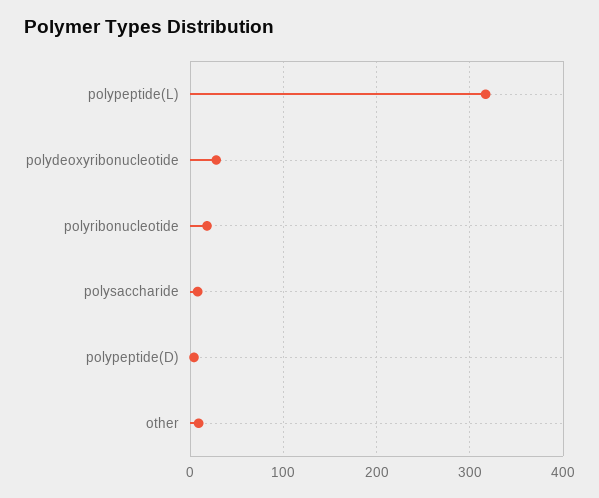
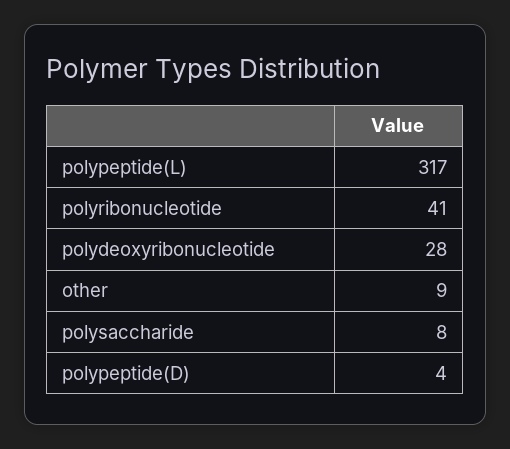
  {
    "polypeptide(L)": 317,
    "polydeoxyribonucleotide": 28,
-   "polyribonucleotide": 20,
+   "polyribonucleotide": 41,
    "polysaccharide": 8,
    "polypeptide(D)": 4,
    "other": 9
  }

